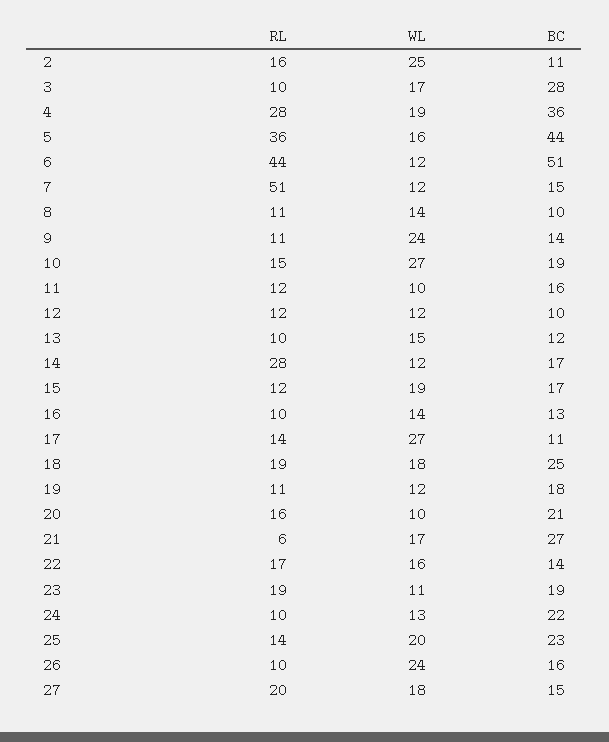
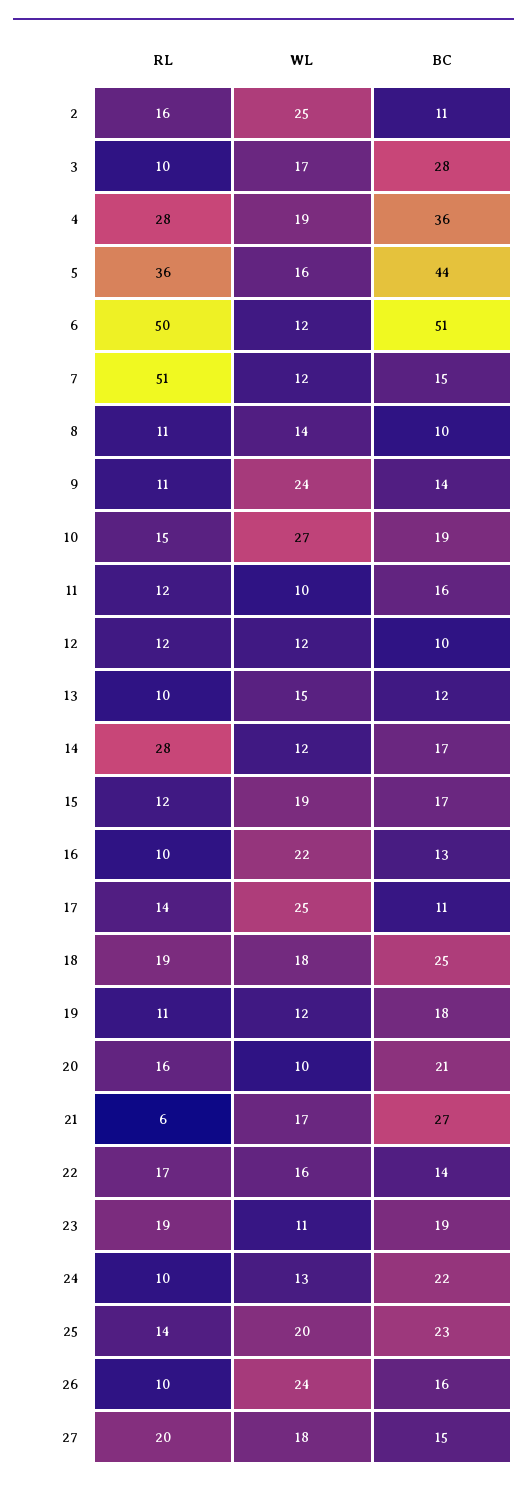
  {
    "RL": {
      "2": 16,
      "3": 10,
      "4": 28,
      "5": 36,
-     "6": 44,
+     "6": 50,
      "7": 51,
      "8": 11,
      "9": 11,
      "10": 15,
      "11": 12,
      "12": 12,
      "13": 10,
      "14": 28,
      "15": 12,
      "16": 10,
      "17": 14,
      "18": 19,
      "19": 11,
      "20": 16,
      "21": 6,
      "22": 17,
      "23": 19,
      "24": 10,
      "25": 14,
      "26": 10,
      "27": 20
    },
    "WL": {
      "2": 25,
      "3": 17,
      "4": 19,
      "5": 16,
      "6": 12,
      "7": 12,
      "8": 14,
      "9": 24,
      "10": 27,
      "11": 10,
      "12": 12,
      "13": 15,
      "14": 12,
      "15": 19,
-     "16": 14,
+     "16": 22,
-     "17": 27,
+     "17": 25,
      "18": 18,
      "19": 12,
      "20": 10,
      "21": 17,
      "22": 16,
      "23": 11,
      "24": 13,
      "25": 20,
      "26": 24,
      "27": 18
    },
    "BC": {
      "2": 11,
      "3": 28,
      "4": 36,
      "5": 44,
      "6": 51,
      "7": 15,
      "8": 10,
      "9": 14,
      "10": 19,
      "11": 16,
      "12": 10,
      "13": 12,
      "14": 17,
      "15": 17,
      "16": 13,
      "17": 11,
      "18": 25,
      "19": 18,
      "20": 21,
      "21": 27,
      "22": 14,
      "23": 19,
      "24": 22,
      "25": 23,
      "26": 16,
      "27": 15
    }
  }

